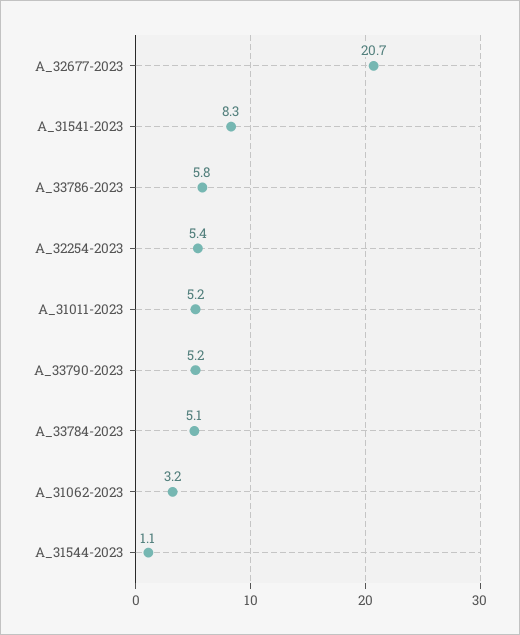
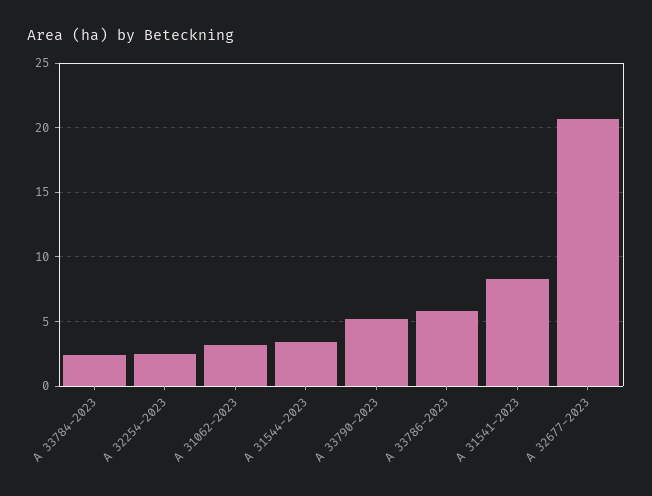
  {
    "A_32677-2023": 20.7,
    "A_31541-2023": 8.3,
    "A_33786-2023": 5.8,
-   "A_32254-2023": 5.4,
+   "A_32254-2023": 2.5,
-   "A_31011-2023": 5.2,
    "A_33790-2023": 5.2,
-   "A_33784-2023": 5.1,
+   "A_33784-2023": 2.5,
    "A_31062-2023": 3.2,
-   "A_31544-2023": 1.1
+   "A_31544-2023": 3.5
  }

